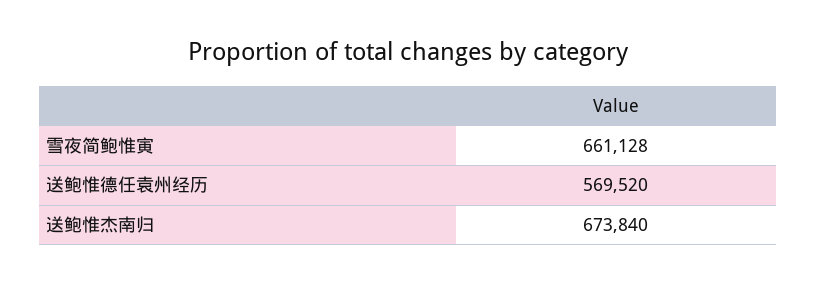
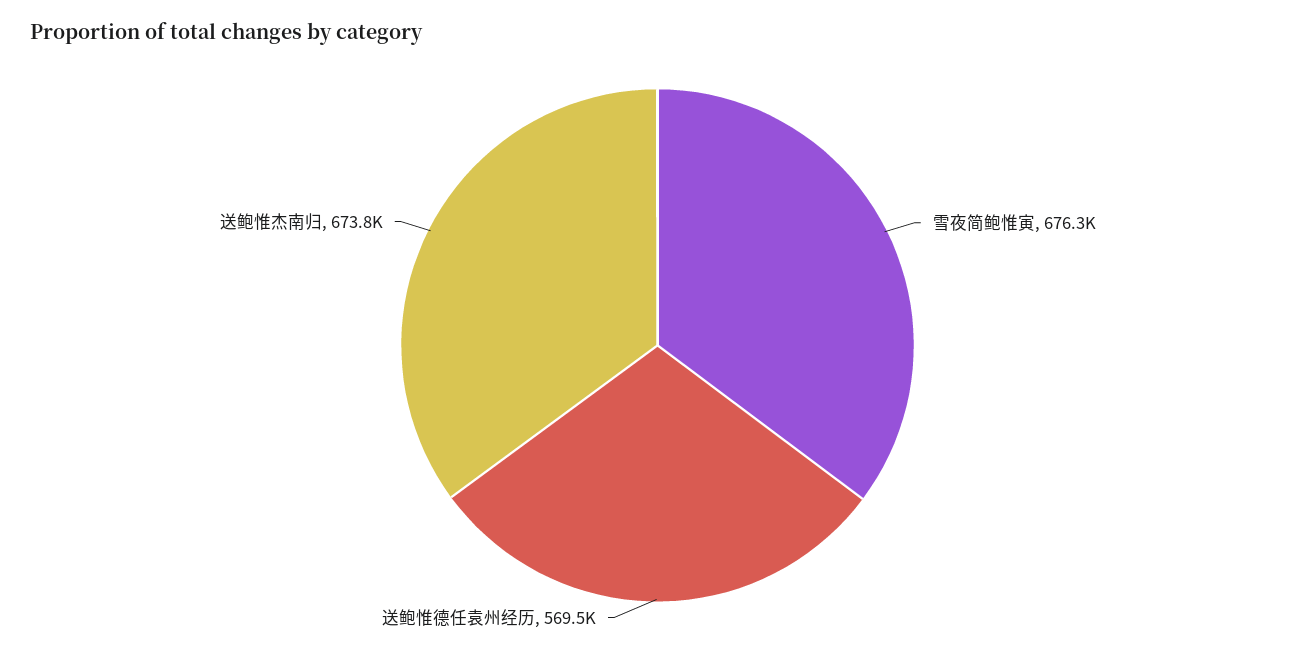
  {
-   "雪夜简鲍惟寅": 661128,
+   "雪夜简鲍惟寅": 676300,
    "送鲍惟德任袁州经历": 569520,
    "送鲍惟杰南归": 673840
  }

